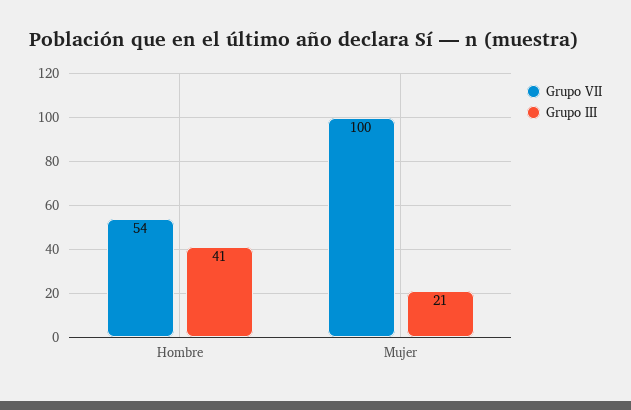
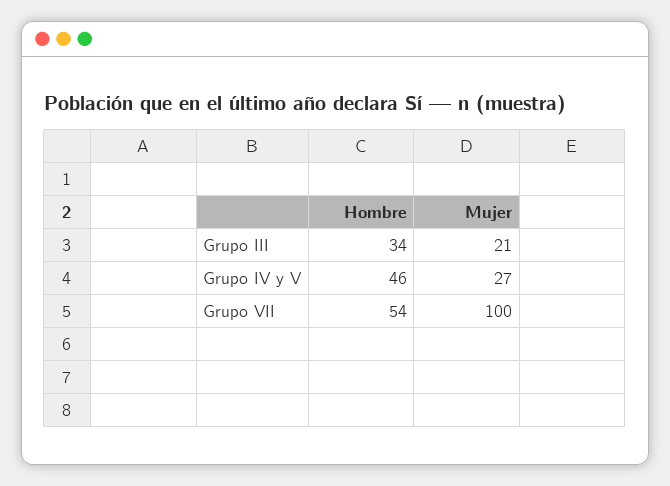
  {
    "Grupo VII": {
      "Hombre": 54,
      "Mujer": 100
    },
    "Grupo III": {
-     "Hombre": 41,
+     "Hombre": 34,
      "Mujer": 21
-   }
+   },
+   "Grupo IV y V": {
+     "Hombre": 46,
+     "Mujer": 27
+   }
  }

